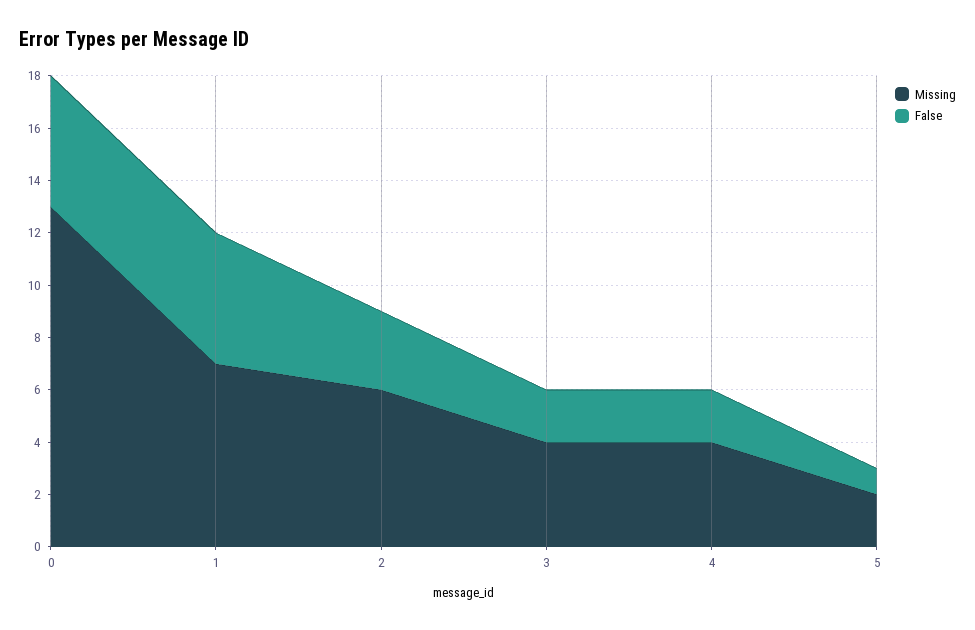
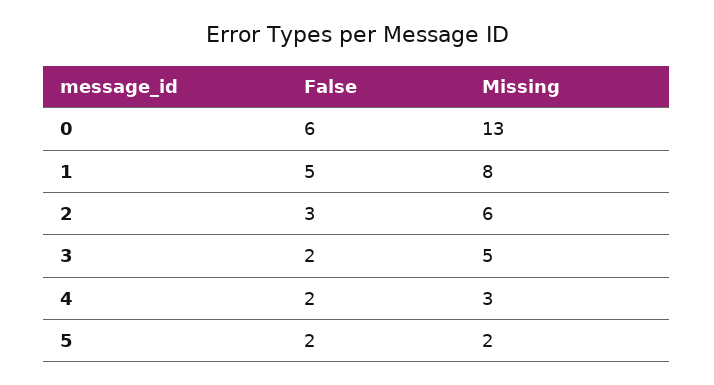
  {
    "Missing": {
      "0": 13,
-     "1": 7,
+     "1": 8,
      "2": 6,
-     "3": 4,
+     "3": 5,
-     "4": 4,
+     "4": 3,
      "5": 2
    },
    "False": {
-     "0": 5,
+     "0": 6,
      "1": 5,
      "2": 3,
      "3": 2,
      "4": 2,
-     "5": 1
+     "5": 2
    }
  }

